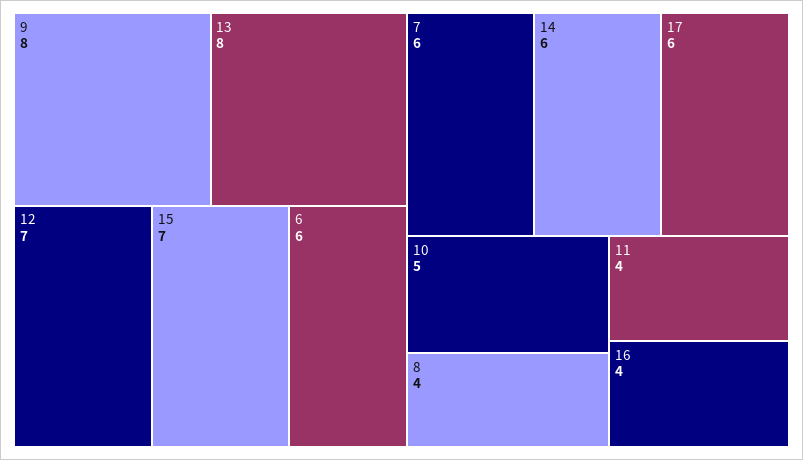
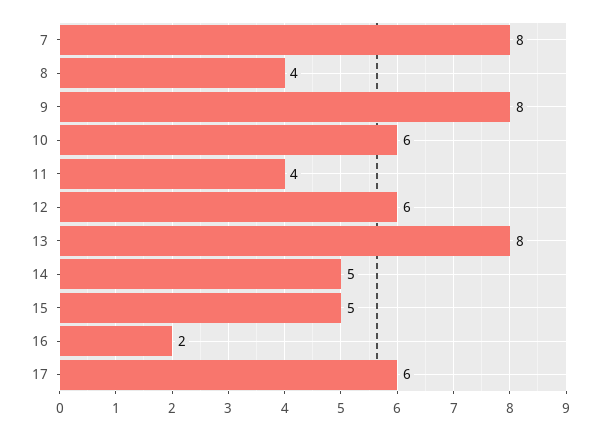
  {
    "9": 8,
    "13": 8,
-   "12": 7,
+   "12": 6,
-   "15": 7,
+   "15": 5,
-   "6": 6,
-   "7": 6,
+   "7": 8,
-   "14": 6,
+   "14": 5,
    "17": 6,
-   "10": 5,
+   "10": 6,
    "8": 4,
    "11": 4,
-   "16": 4
+   "16": 2
  }

